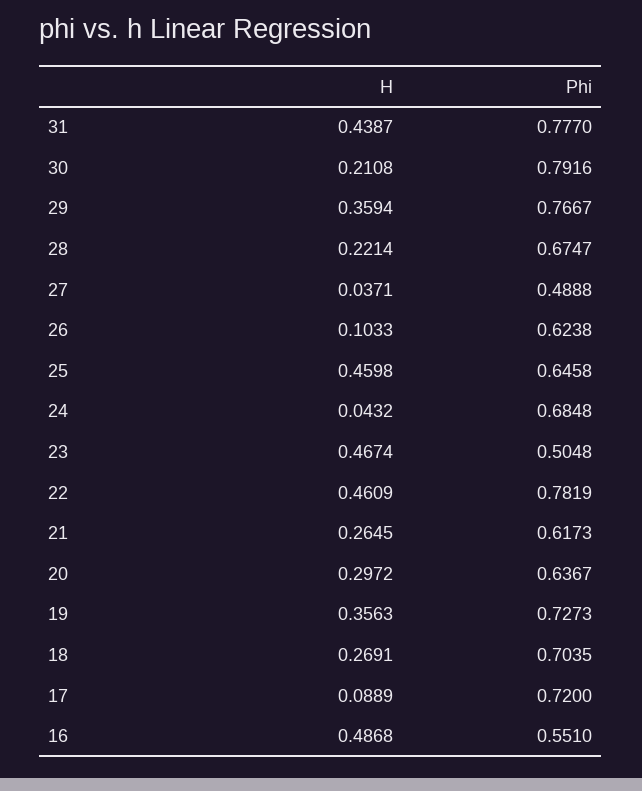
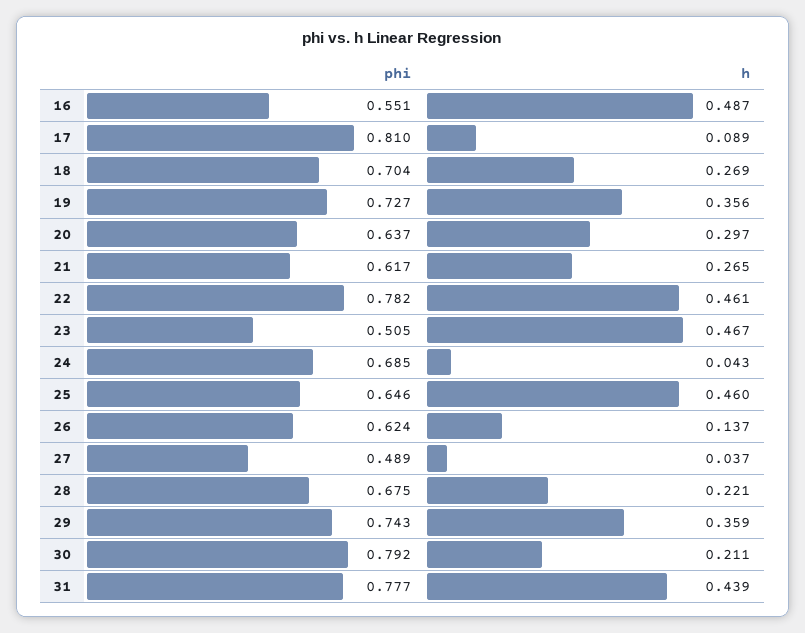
  {
    "H": {
      "31": 0.4387,
      "30": 0.2108,
      "29": 0.3594,
      "28": 0.2214,
      "27": 0.0371,
-     "26": 0.1033,
+     "26": 0.137,
      "25": 0.4598,
      "24": 0.0432,
      "23": 0.4674,
      "22": 0.4609,
      "21": 0.2645,
      "20": 0.2972,
      "19": 0.3563,
      "18": 0.2691,
      "17": 0.0889,
      "16": 0.4868
    },
    "Phi": {
      "31": 0.777,
      "30": 0.7916,
-     "29": 0.7667,
+     "29": 0.743,
      "28": 0.6747,
      "27": 0.4888,
      "26": 0.6238,
      "25": 0.6458,
      "24": 0.6848,
      "23": 0.5048,
      "22": 0.7819,
      "21": 0.6173,
      "20": 0.6367,
      "19": 0.7273,
      "18": 0.7035,
-     "17": 0.72,
+     "17": 0.81,
      "16": 0.551
    }
  }

